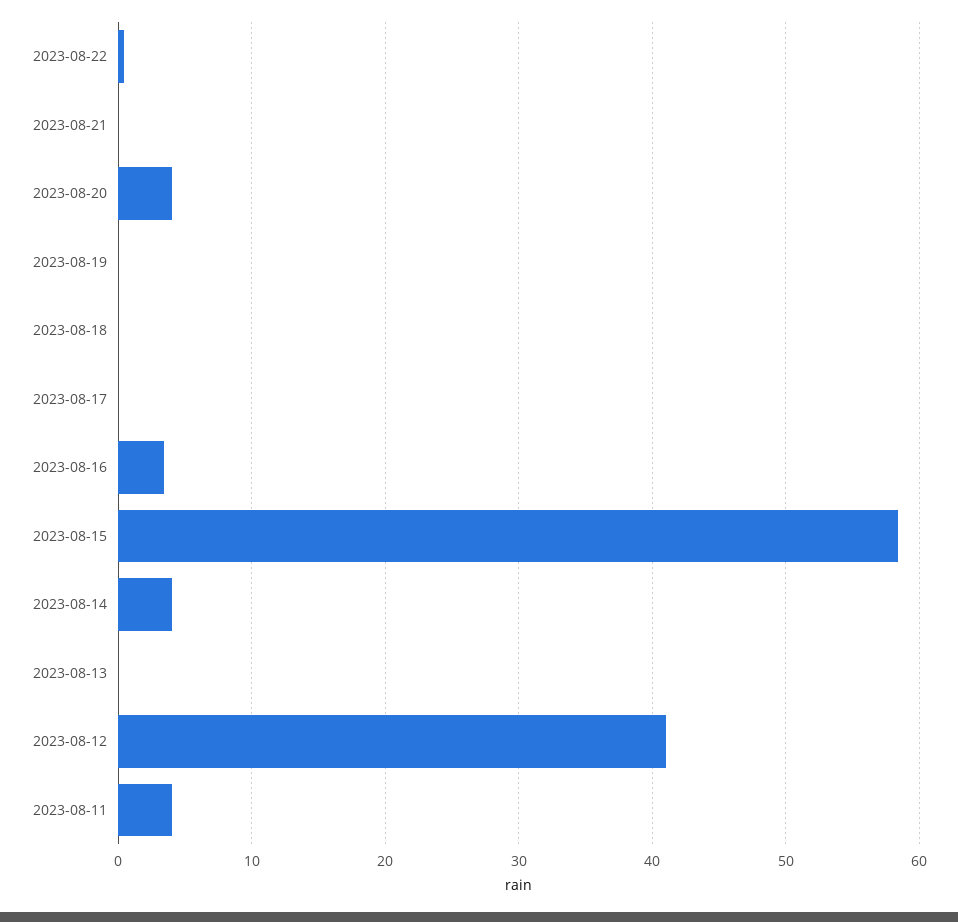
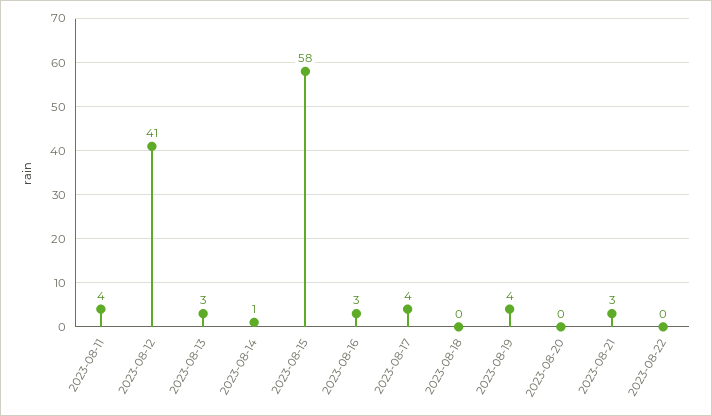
  {
    "2023-08-22": 0,
-   "2023-08-21": 0,
+   "2023-08-21": 3,
-   "2023-08-20": 4,
+   "2023-08-20": 0,
-   "2023-08-19": 0,
+   "2023-08-19": 4,
    "2023-08-18": 0,
-   "2023-08-17": 0,
+   "2023-08-17": 4,
    "2023-08-16": 3,
    "2023-08-15": 58,
-   "2023-08-14": 4,
+   "2023-08-14": 1,
-   "2023-08-13": 0,
+   "2023-08-13": 3,
    "2023-08-12": 41,
    "2023-08-11": 4
  }

